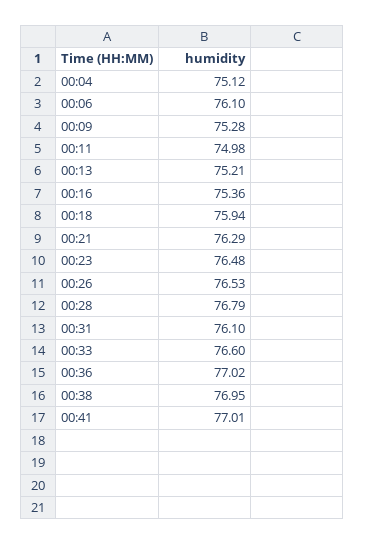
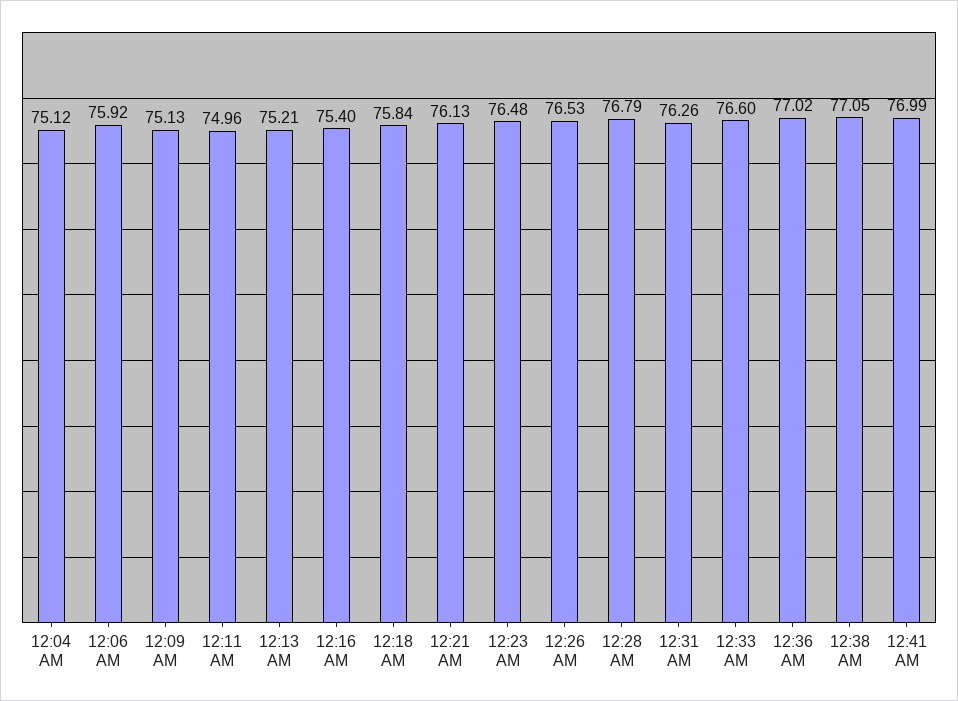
  {
    "00:04": 75.12,
-   "00:06": 76.1,
+   "00:06": 75.92,
-   "00:09": 75.28,
+   "00:09": 75.13,
-   "00:11": 74.98,
+   "00:11": 74.96,
    "00:13": 75.21,
-   "00:16": 75.36,
+   "00:16": 75.4,
-   "00:18": 75.94,
+   "00:18": 75.84,
-   "00:21": 76.29,
+   "00:21": 76.13,
    "00:23": 76.48,
    "00:26": 76.53,
    "00:28": 76.79,
-   "00:31": 76.1,
+   "00:31": 76.26,
    "00:33": 76.6,
    "00:36": 77.02,
-   "00:38": 76.95,
+   "00:38": 77.05,
-   "00:41": 77.01
+   "00:41": 76.99
  }

